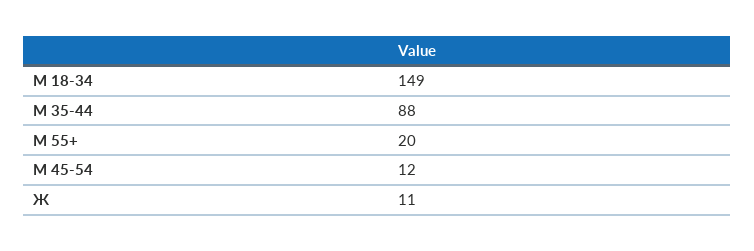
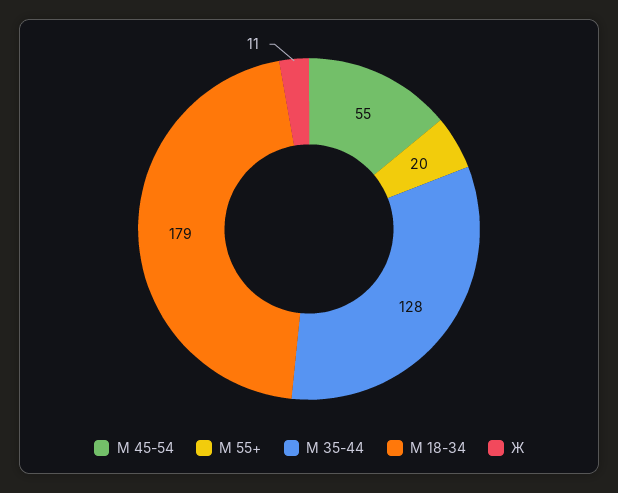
  {
-   "М 18-34": 149,
+   "М 18-34": 179,
-   "М 35-44": 88,
+   "М 35-44": 128,
    "М 55+": 20,
-   "М 45-54": 12,
+   "М 45-54": 55,
    "Ж": 11
  }

